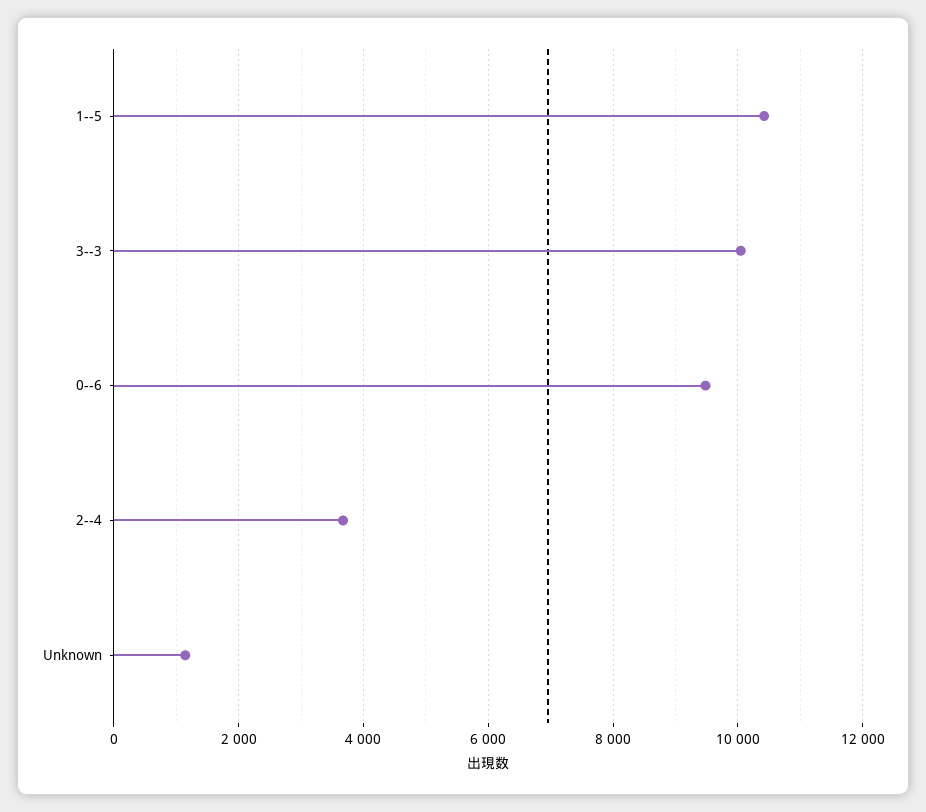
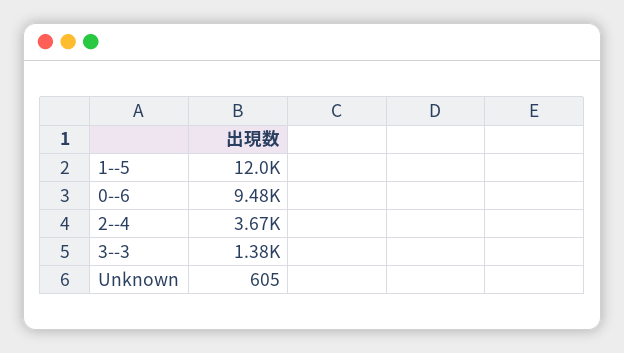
  {
-   "1--5": 10400,
+   "1--5": 12000,
-   "3--3": 10000,
+   "3--3": 1380,
    "0--6": 9480,
    "2--4": 3670,
-   "Unknown": 1200
+   "Unknown": 605
  }

